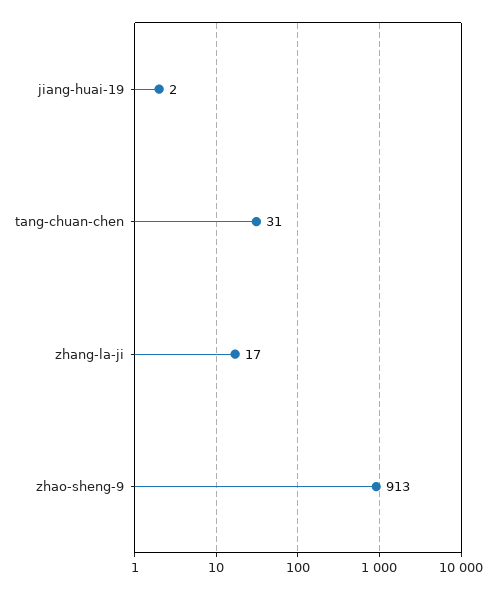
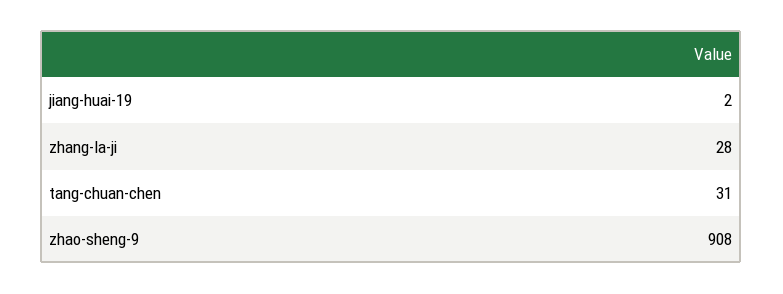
  {
    "jiang-huai-19": 2,
    "tang-chuan-chen": 31,
-   "zhang-la-ji": 17,
+   "zhang-la-ji": 28,
-   "zhao-sheng-9": 913
+   "zhao-sheng-9": 908
  }

